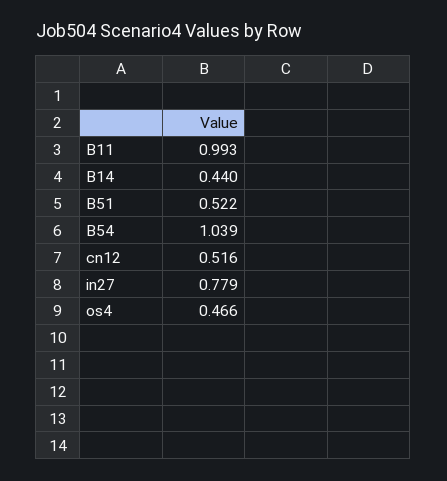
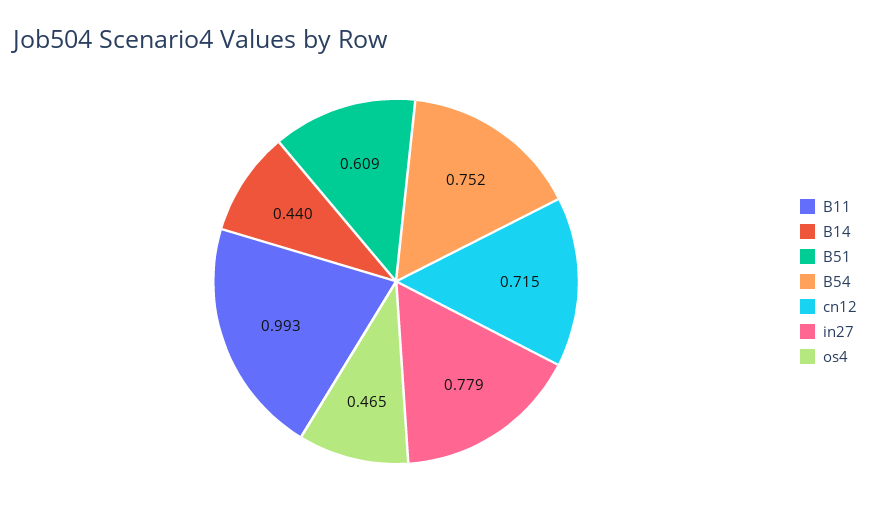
  {
    "B11": 0.993,
    "B14": 0.44,
-   "B51": 0.522,
+   "B51": 0.609,
-   "B54": 1.039,
+   "B54": 0.752,
-   "cn12": 0.516,
+   "cn12": 0.715,
    "in27": 0.779,
-   "os4": 0.466
+   "os4": 0.465
  }

